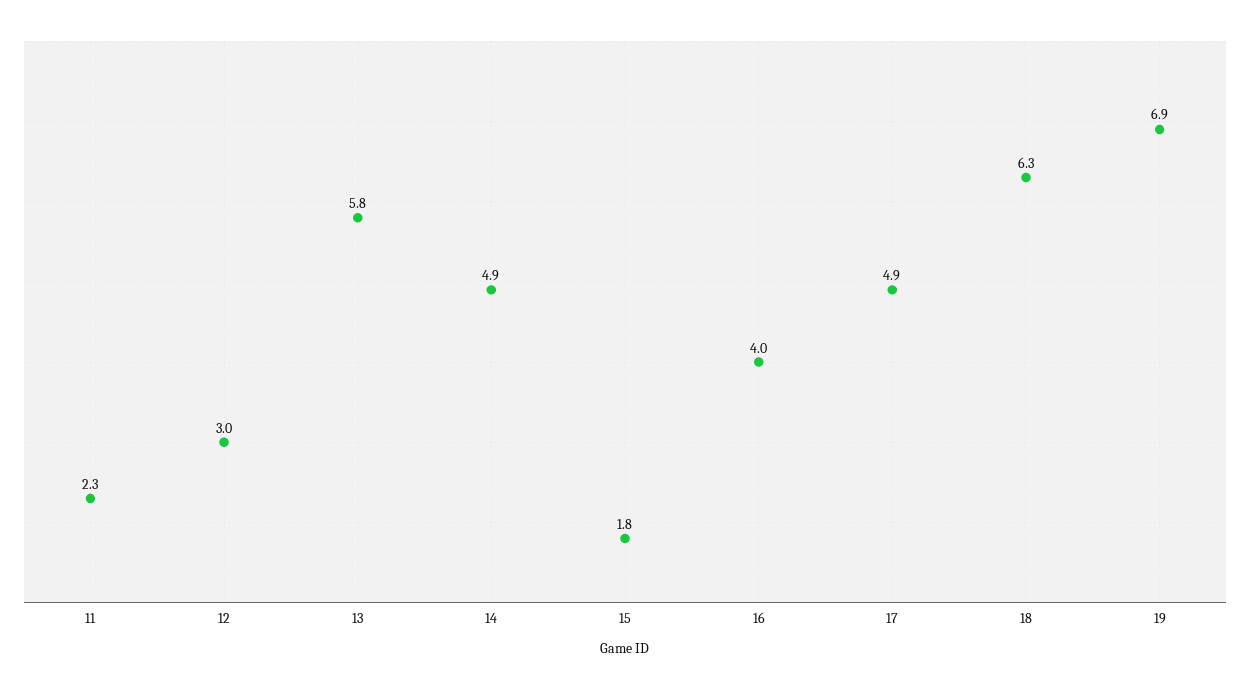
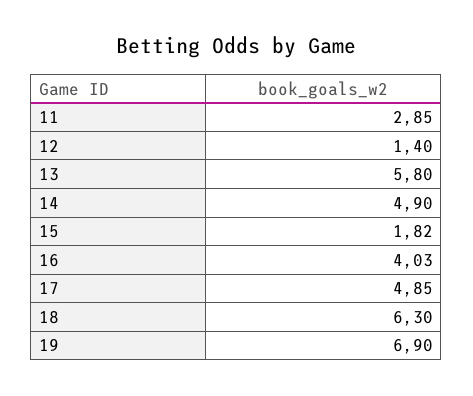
  {
-   "11": 2.3,
+   "11": 2.85,
-   "12": 3,
+   "12": 1.4,
    "13": 5.8,
    "14": 4.9,
    "15": 1.82,
    "16": 4.03,
    "17": 4.85,
    "18": 6.3,
    "19": 6.9
  }

